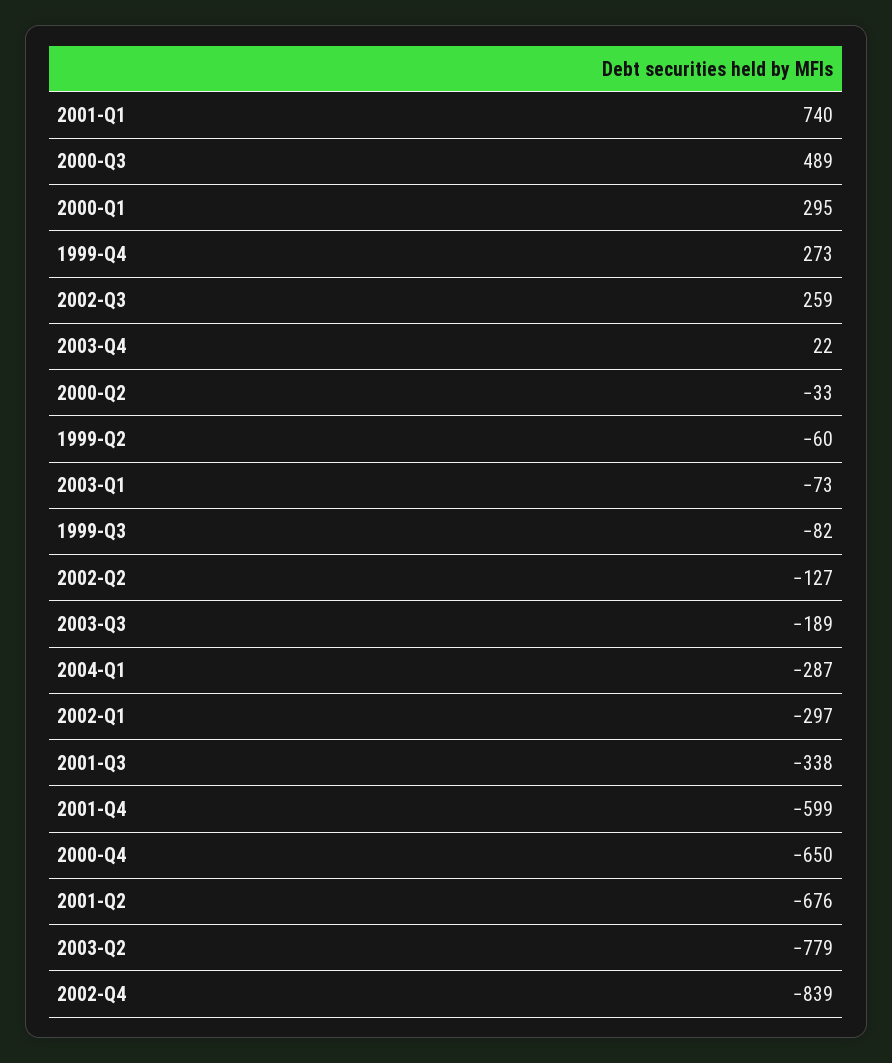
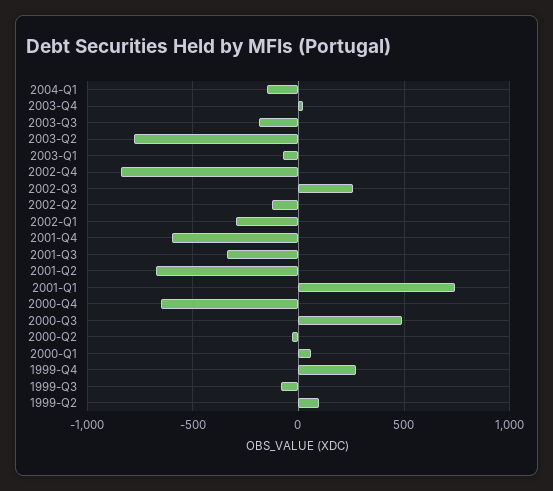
  {
    "2001-Q1": 740,
    "2000-Q3": 489,
-   "2000-Q1": 295,
+   "2000-Q1": 50,
    "1999-Q4": 273,
    "2002-Q3": 259,
    "2003-Q4": 22,
    "2000-Q2": -33,
-   "1999-Q2": -60,
+   "1999-Q2": 100,
    "2003-Q1": -73,
    "1999-Q3": -82,
    "2002-Q2": -127,
    "2003-Q3": -189,
-   "2004-Q1": -287,
+   "2004-Q1": -150,
    "2002-Q1": -297,
    "2001-Q3": -338,
    "2001-Q4": -599,
    "2000-Q4": -650,
    "2001-Q2": -676,
    "2003-Q2": -779,
    "2002-Q4": -839
  }

